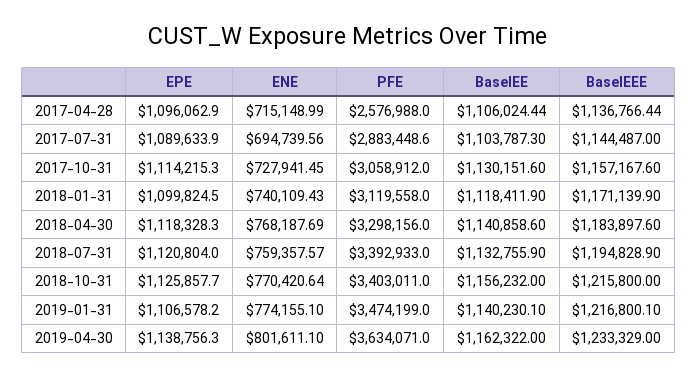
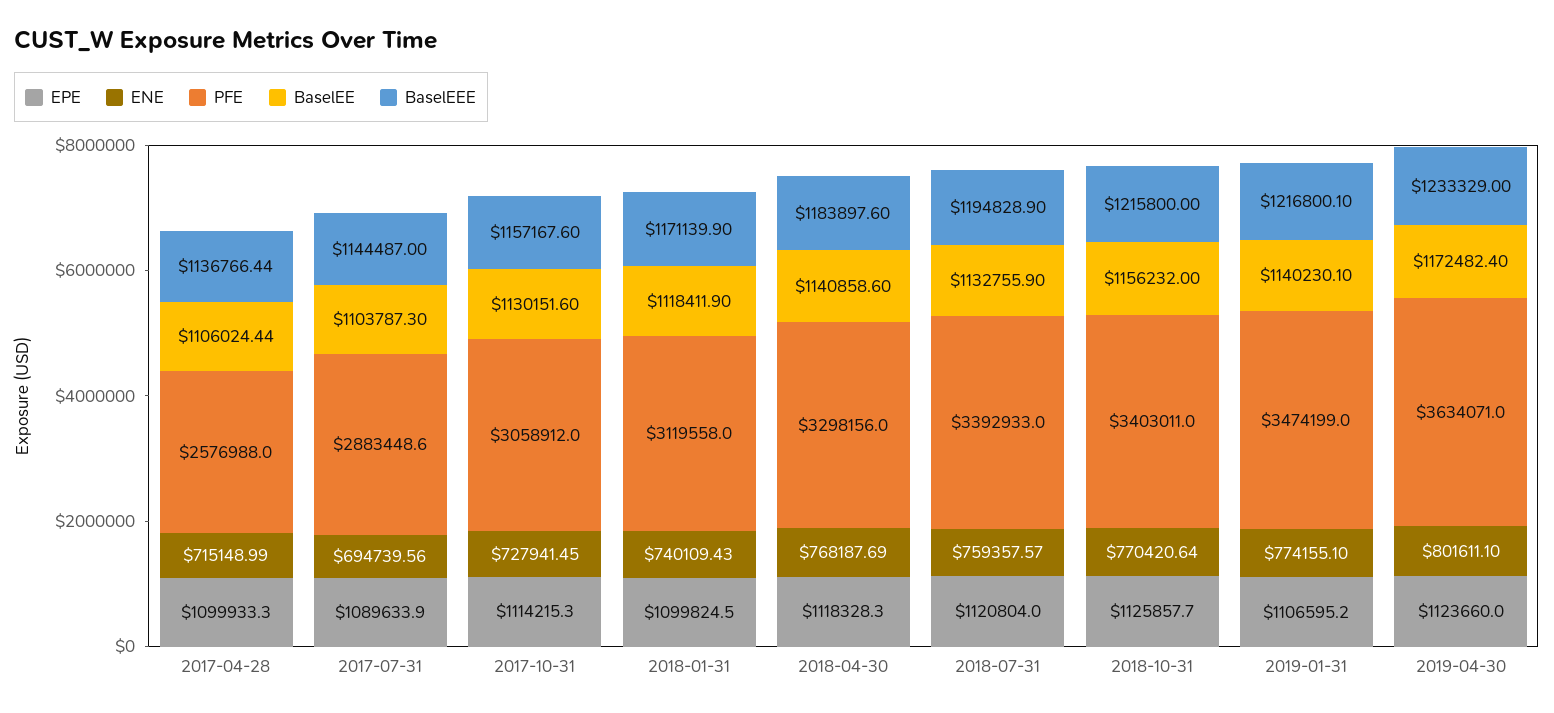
  {
    "EPE": {
-     "2017-04-28": 1096062.9,
+     "2017-04-28": 1099933.3,
      "2017-07-31": 1089633.9,
      "2017-10-31": 1114215.3,
      "2018-01-31": 1099824.5,
      "2018-04-30": 1118328.3,
      "2018-07-31": 1120804,
      "2018-10-31": 1125857.7,
-     "2019-01-31": 1106578.2,
+     "2019-01-31": 1106595.2,
-     "2019-04-30": 1138756.3
+     "2019-04-30": 1123660
    },
    "ENE": {
      "2017-04-28": 715148.99,
      "2017-07-31": 694739.56,
      "2017-10-31": 727941.45,
      "2018-01-31": 740109.43,
      "2018-04-30": 768187.69,
      "2018-07-31": 759357.57,
      "2018-10-31": 770420.64,
      "2019-01-31": 774155.1,
      "2019-04-30": 801611.1
    },
    "PFE": {
      "2017-04-28": 2576988,
      "2017-07-31": 2883448.6,
      "2017-10-31": 3058912,
      "2018-01-31": 3119558,
      "2018-04-30": 3298156,
      "2018-07-31": 3392933,
      "2018-10-31": 3403011,
      "2019-01-31": 3474199,
      "2019-04-30": 3634071
    },
    "BaselEE": {
      "2017-04-28": 1106024.44,
      "2017-07-31": 1103787.3,
      "2017-10-31": 1130151.6,
      "2018-01-31": 1118411.9,
      "2018-04-30": 1140858.6,
      "2018-07-31": 1132755.9,
      "2018-10-31": 1156232,
      "2019-01-31": 1140230.1,
-     "2019-04-30": 1162322
+     "2019-04-30": 1172482.4
    },
    "BaselEEE": {
      "2017-04-28": 1136766.44,
      "2017-07-31": 1144487,
      "2017-10-31": 1157167.6,
      "2018-01-31": 1171139.9,
      "2018-04-30": 1183897.6,
      "2018-07-31": 1194828.9,
      "2018-10-31": 1215800,
      "2019-01-31": 1216800.1,
      "2019-04-30": 1233329
    }
  }

